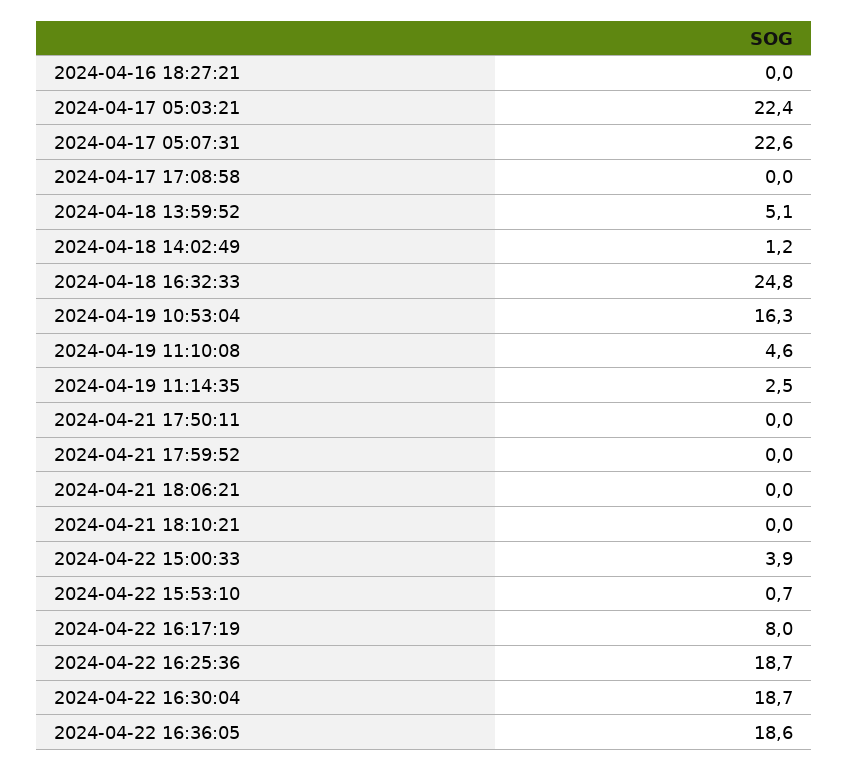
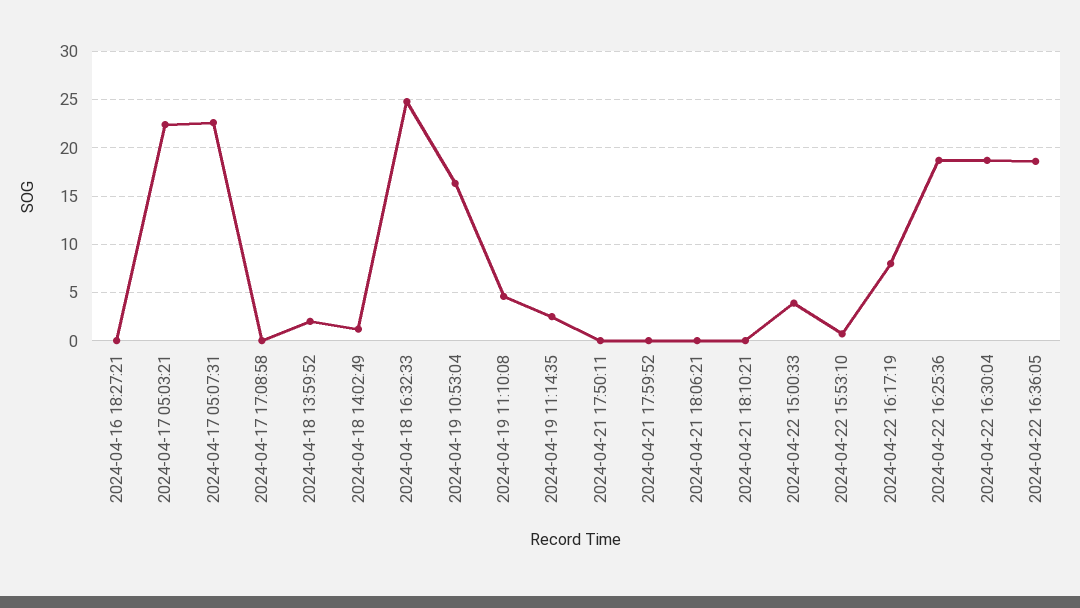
  {
    "2024-04-16 18:27:21": 0,
    "2024-04-17 05:03:21": 22.4,
    "2024-04-17 05:07:31": 22.6,
    "2024-04-17 17:08:58": 0,
-   "2024-04-18 13:59:52": 5.1,
+   "2024-04-18 13:59:52": 2,
    "2024-04-18 14:02:49": 1.2,
    "2024-04-18 16:32:33": 24.8,
    "2024-04-19 10:53:04": 16.3,
    "2024-04-19 11:10:08": 4.6,
    "2024-04-19 11:14:35": 2.5,
    "2024-04-21 17:50:11": 0,
    "2024-04-21 17:59:52": 0,
    "2024-04-21 18:06:21": 0,
    "2024-04-21 18:10:21": 0,
    "2024-04-22 15:00:33": 3.9,
    "2024-04-22 15:53:10": 0.7,
    "2024-04-22 16:17:19": 8,
    "2024-04-22 16:25:36": 18.7,
    "2024-04-22 16:30:04": 18.7,
    "2024-04-22 16:36:05": 18.6
  }

